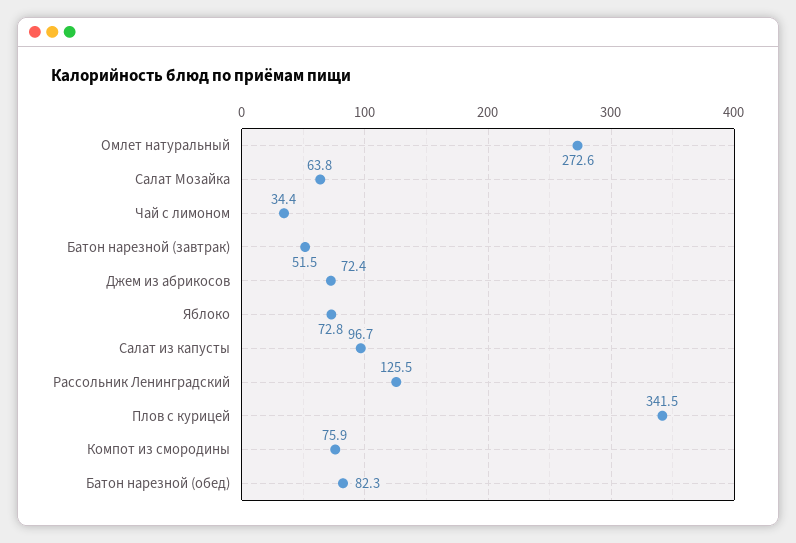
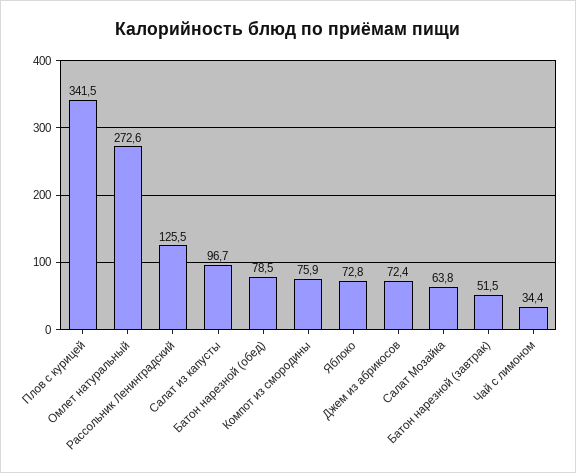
  {
    "Омлет натуральный": 272.6,
    "Салат Мозайка": 63.8,
    "Чай с лимоном": 34.4,
    "Батон нарезной (завтрак)": 51.5,
    "Джем из абрикосов": 72.4,
    "Яблоко": 72.8,
    "Салат из капусты": 96.7,
    "Рассольник Ленинградский": 125.5,
    "Плов с курицей": 341.5,
    "Компот из смородины": 75.9,
-   "Батон нарезной (обед)": 82.3
+   "Батон нарезной (обед)": 78.5
  }

